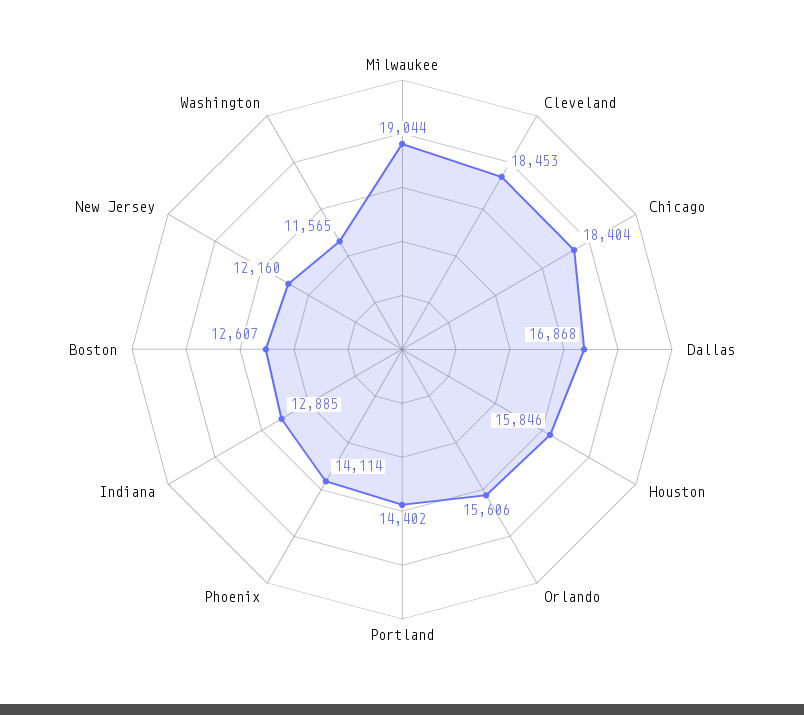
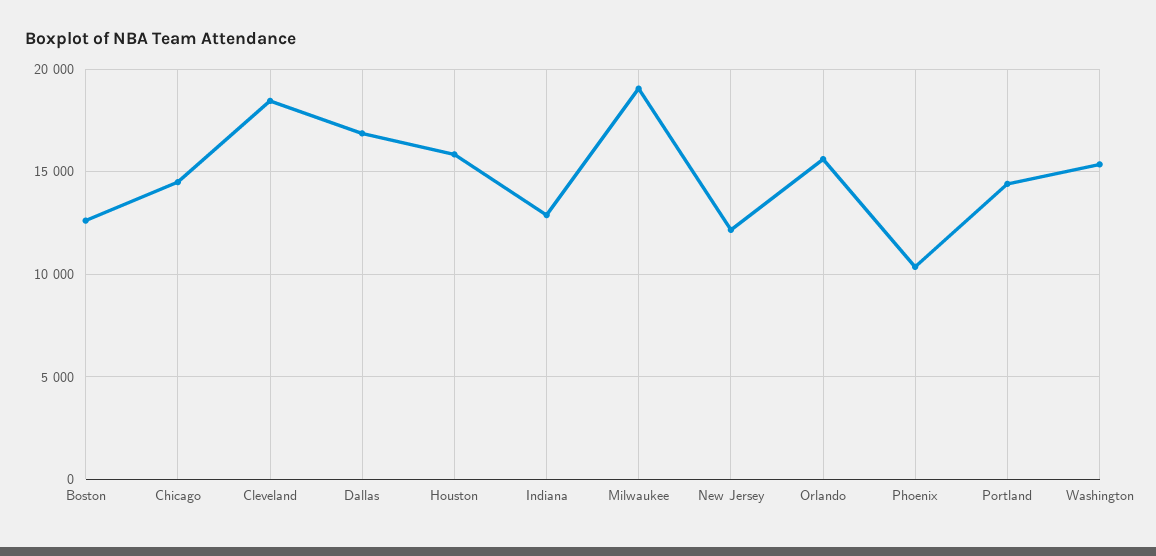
  {
    "Milwaukee": 19044,
    "Cleveland": 18453,
-   "Chicago": 18404,
+   "Chicago": 14500,
    "Dallas": 16868,
    "Houston": 15846,
    "Orlando": 15606,
    "Portland": 14402,
-   "Phoenix": 14114,
+   "Phoenix": 10500,
    "Indiana": 12885,
    "Boston": 12607,
    "New Jersey": 12160,
-   "Washington": 11565
+   "Washington": 15500
  }

